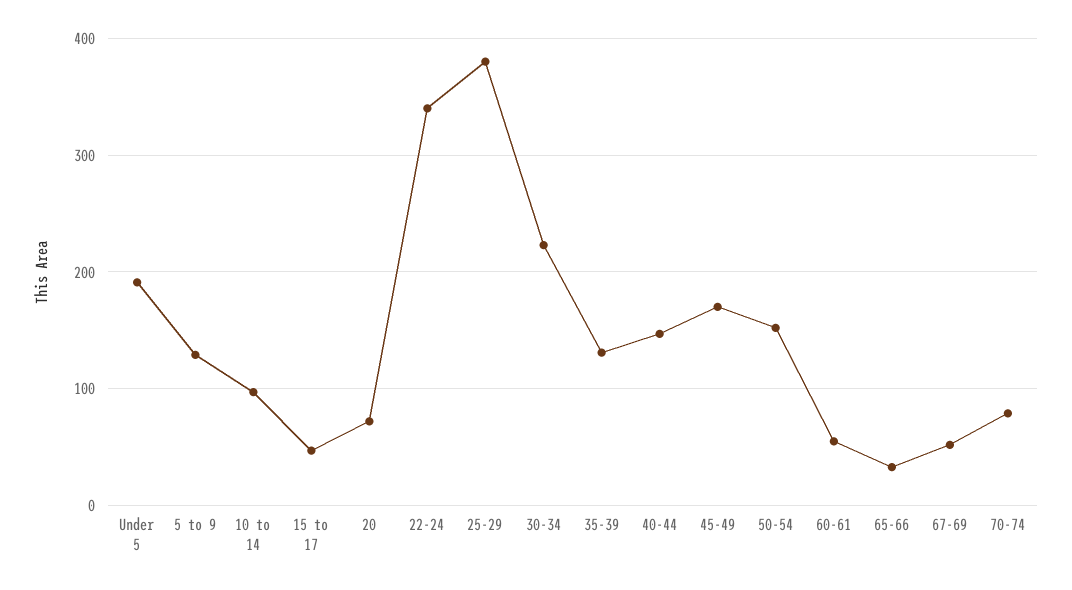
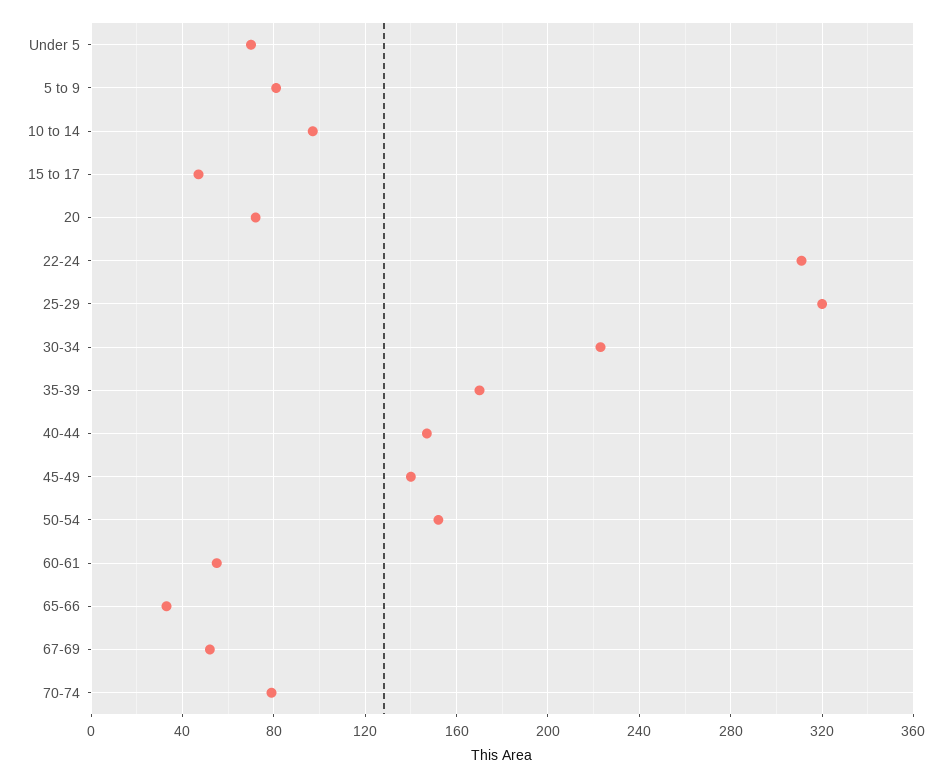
  {
-   "Under 5": 190,
+   "Under 5": 70,
-   "5 to 9": 130,
+   "5 to 9": 80,
    "10 to 14": 95,
    "15 to 17": 45,
    "20": 70,
-   "22-24": 340,
+   "22-24": 310,
-   "25-29": 380,
+   "25-29": 320,
    "30-34": 225,
-   "35-39": 130,
+   "35-39": 170,
    "40-44": 145,
-   "45-49": 170,
+   "45-49": 140,
    "50-54": 150,
    "60-61": 55,
    "65-66": 35,
    "67-69": 50,
    "70-74": 80
  }

